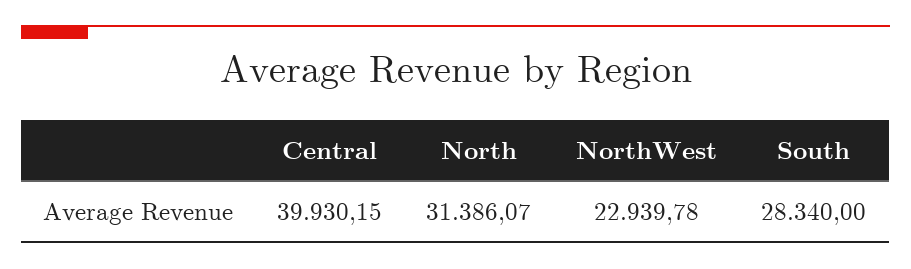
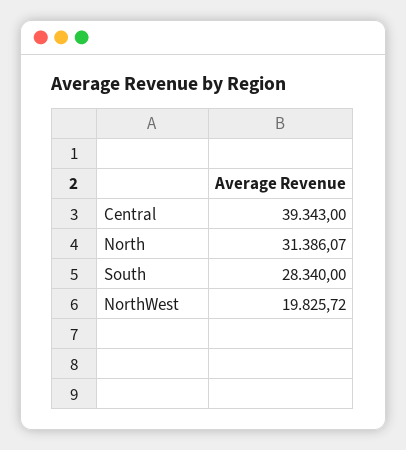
  {
-   "Central": 39930.15,
+   "Central": 39343,
    "North": 31386.07,
-   "NorthWest": 22939.78,
+   "NorthWest": 19825.72,
    "South": 28340
  }

